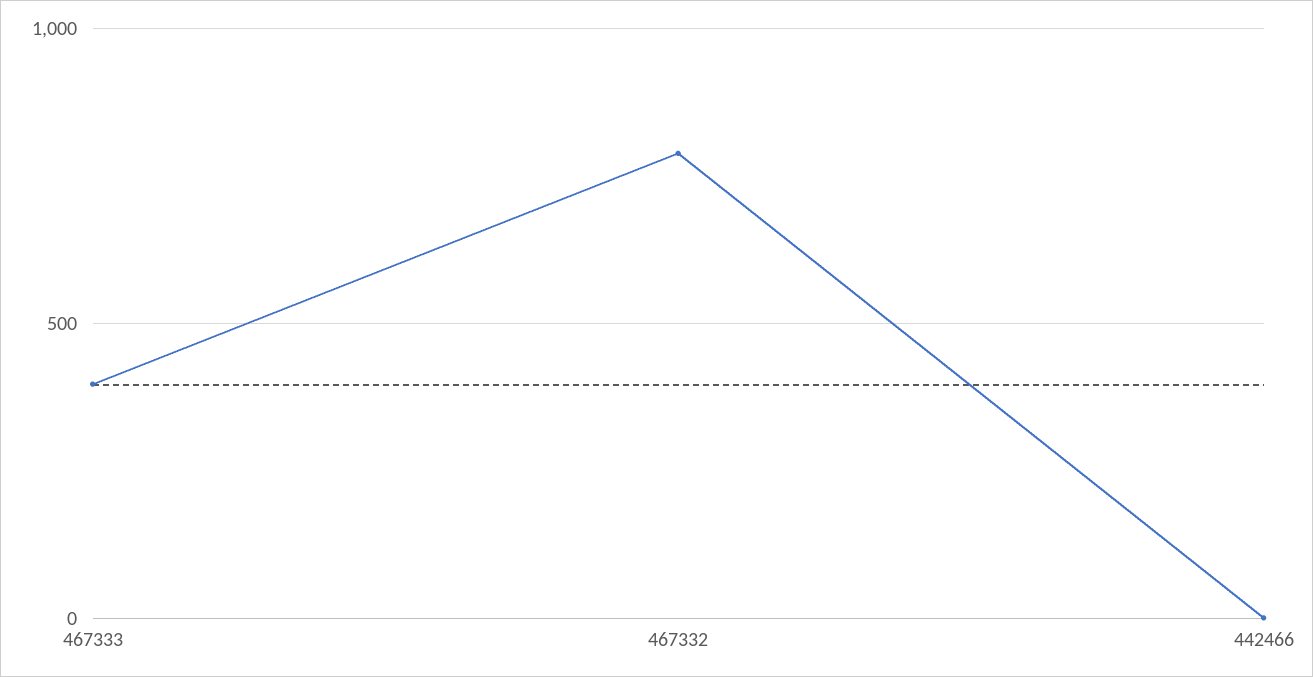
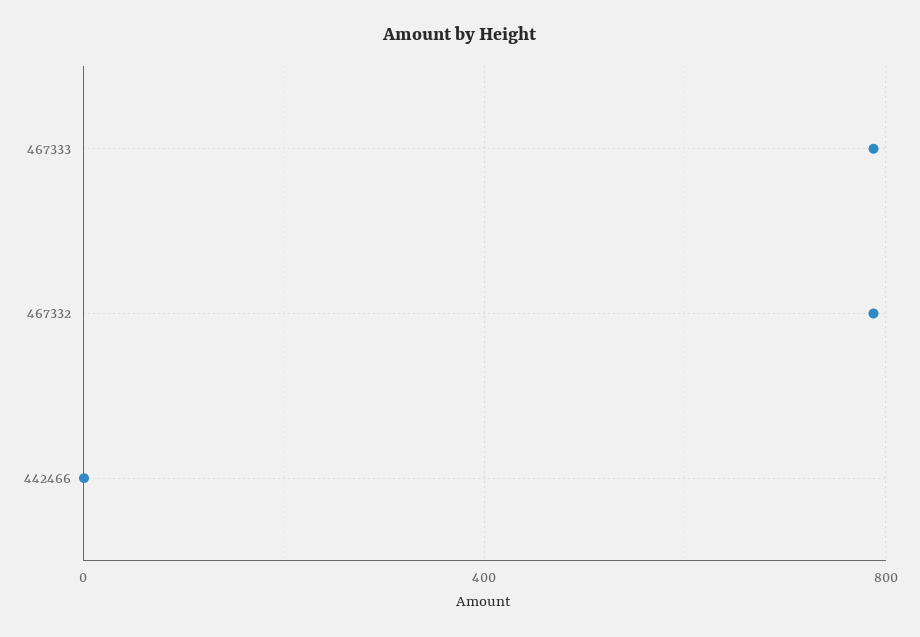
  {
-   "467333": 400,
+   "467333": 800,
    "467332": 800,
    "442466": 0
  }

